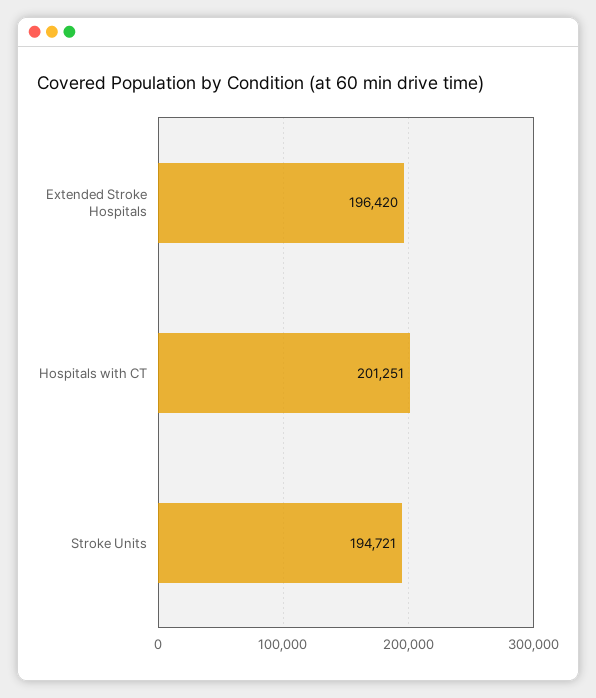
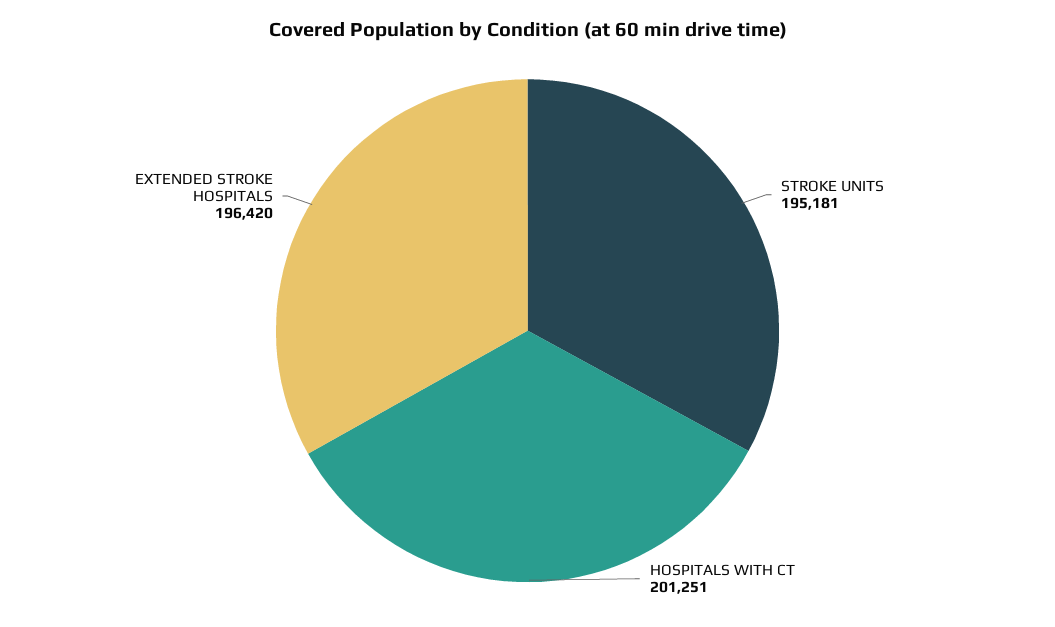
  {
    "Extended Stroke Hospitals": 196420,
    "Hospitals with CT": 201251,
-   "Stroke Units": 194721
+   "Stroke Units": 195181
  }

